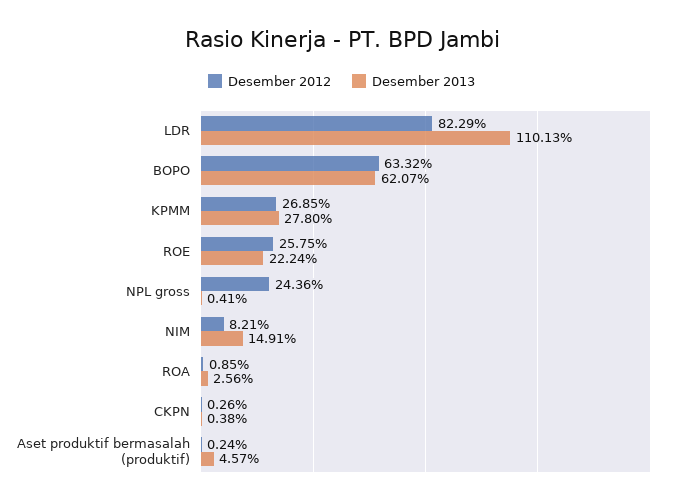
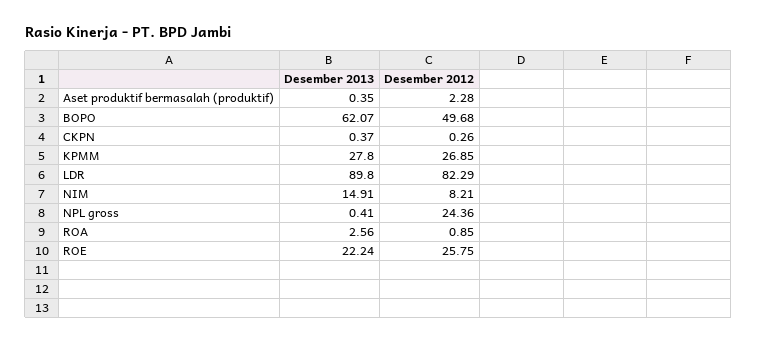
  {
    "Desember 2012": {
      "LDR": 82.29,
-     "BOPO": 63.32,
+     "BOPO": 49.68,
      "KPMM": 26.85,
      "ROE": 25.75,
      "NPL gross": 24.36,
      "NIM": 8.21,
      "ROA": 0.85,
      "CKPN": 0.26,
-     "Aset produktif bermasalah (produktif)": 0.24
+     "Aset produktif bermasalah (produktif)": 2.28
    },
    "Desember 2013": {
-     "LDR": 110.13,
+     "LDR": 89.8,
      "BOPO": 62.07,
      "KPMM": 27.8,
      "ROE": 22.24,
      "NPL gross": 0.41,
      "NIM": 14.91,
      "ROA": 2.56,
-     "CKPN": 0.38,
+     "CKPN": 0.37,
-     "Aset produktif bermasalah (produktif)": 4.57
+     "Aset produktif bermasalah (produktif)": 0.35
    }
  }

